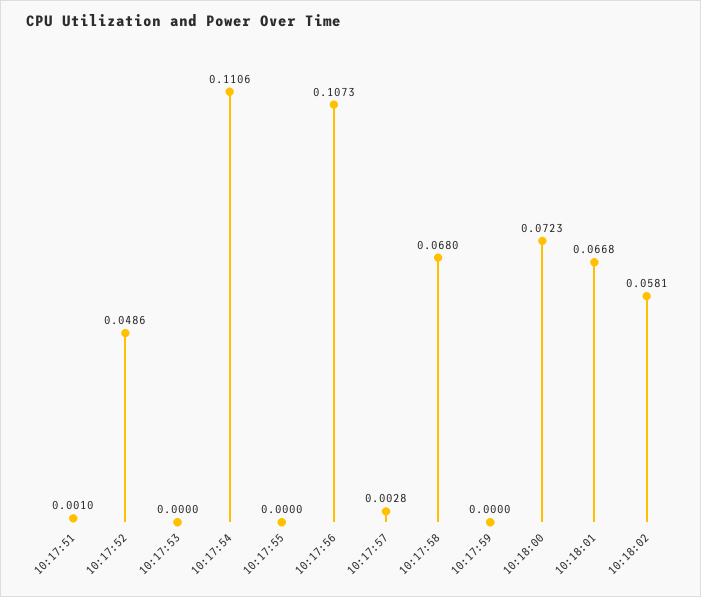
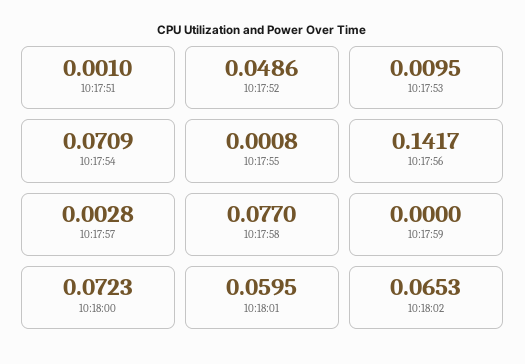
  {
    "10:17:51": 0.001,
    "10:17:52": 0.0486,
-   "10:17:53": 0,
+   "10:17:53": 0.0095,
-   "10:17:54": 0.1106,
+   "10:17:54": 0.0709,
-   "10:17:55": 0,
+   "10:17:55": 0.0008,
-   "10:17:56": 0.1073,
+   "10:17:56": 0.1417,
    "10:17:57": 0.0028,
-   "10:17:58": 0.068,
+   "10:17:58": 0.077,
    "10:17:59": 0,
    "10:18:00": 0.0723,
-   "10:18:01": 0.0668,
+   "10:18:01": 0.0595,
-   "10:18:02": 0.0581
+   "10:18:02": 0.0653
  }

